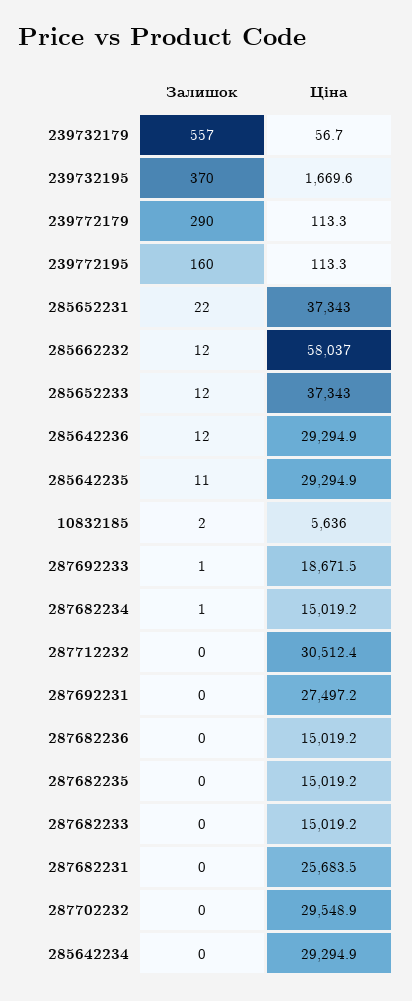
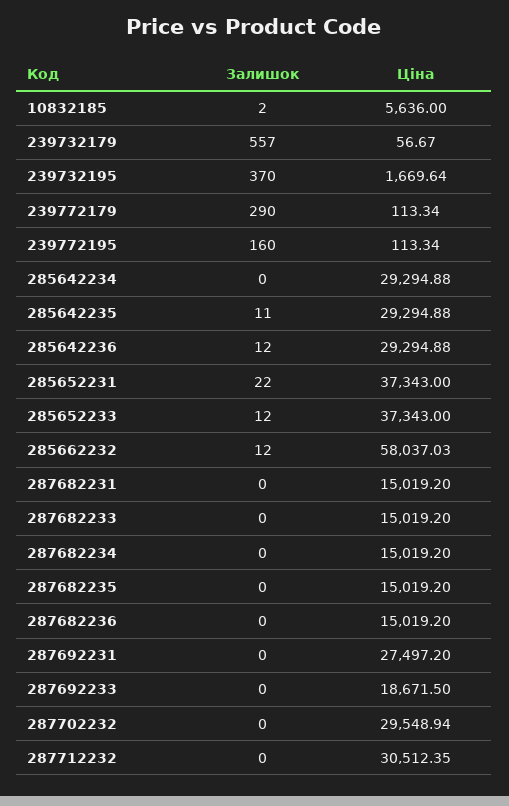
  {
    "Залишок": {
      "239732179": 557,
      "239732195": 370,
      "239772179": 290,
      "239772195": 160,
      "285652231": 22,
      "285662232": 12,
      "285652233": 12,
      "285642236": 12,
      "285642235": 11,
      "10832185": 2,
-     "287692233": 1,
+     "287692233": 0,
-     "287682234": 1,
+     "287682234": 0,
      "287712232": 0,
      "287692231": 0,
      "287682236": 0,
      "287682235": 0,
      "287682233": 0,
      "287682231": 0,
      "287702232": 0,
      "285642234": 0
    },
    "Ціна": {
      "239732179": 56.67,
      "239732195": 1669.64,
      "239772179": 113.34,
      "239772195": 113.34,
      "285652231": 37343,
      "285662232": 58037.03,
      "285652233": 37343,
      "285642236": 29294.88,
      "285642235": 29294.88,
      "10832185": 5636,
      "287692233": 18671.5,
      "287682234": 15019.2,
      "287712232": 30512.35,
      "287692231": 27497.2,
      "287682236": 15019.2,
      "287682235": 15019.2,
      "287682233": 15019.2,
-     "287682231": 25683.5,
+     "287682231": 15019.2,
      "287702232": 29548.94,
      "285642234": 29294.88
    }
  }

